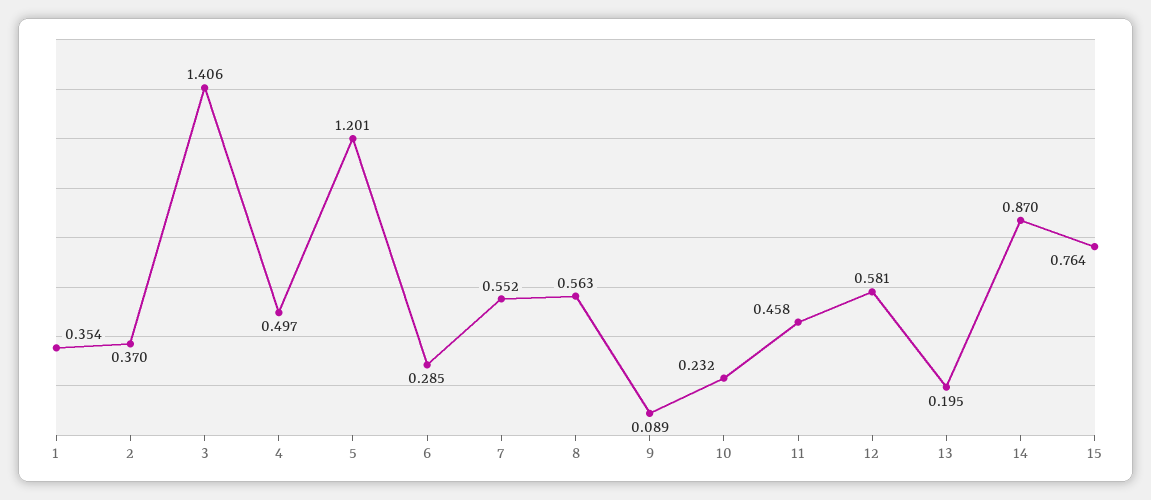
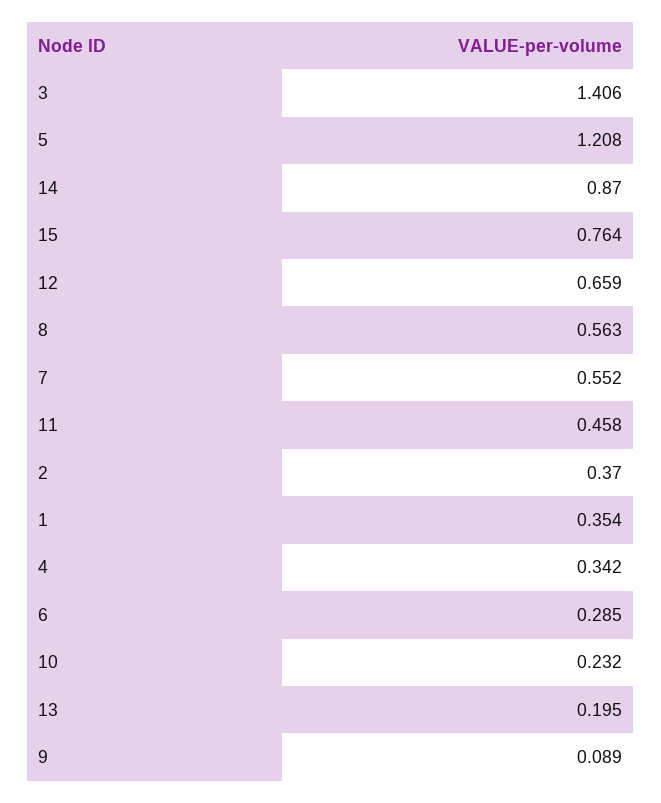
  {
    "1": 0.354,
    "2": 0.37,
    "3": 1.406,
-   "4": 0.497,
+   "4": 0.342,
-   "5": 1.201,
+   "5": 1.208,
    "6": 0.285,
    "7": 0.552,
    "8": 0.563,
    "9": 0.089,
    "10": 0.232,
    "11": 0.458,
-   "12": 0.581,
+   "12": 0.659,
    "13": 0.195,
    "14": 0.87,
    "15": 0.764
  }

